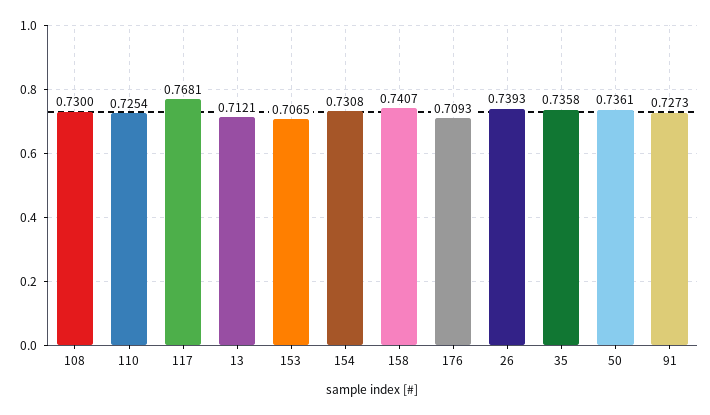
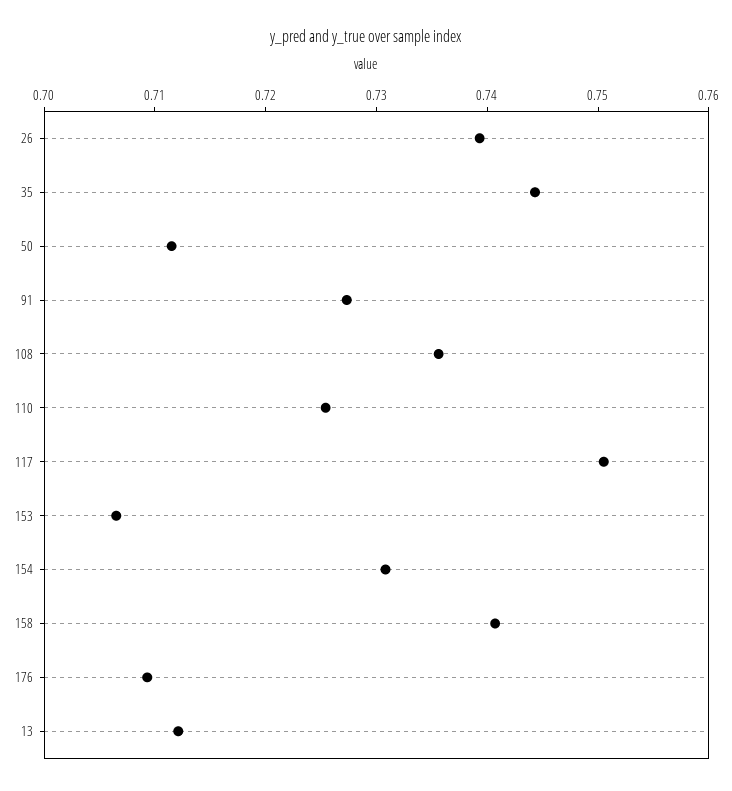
  {
-   "108": 0.73,
+   "108": 0.736,
    "110": 0.7254,
-   "117": 0.7681,
+   "117": 0.75,
    "13": 0.7121,
    "153": 0.7065,
    "154": 0.7308,
    "158": 0.7407,
    "176": 0.7093,
    "26": 0.7393,
-   "35": 0.7358,
+   "35": 0.744,
-   "50": 0.7361,
+   "50": 0.712,
    "91": 0.7273
  }

